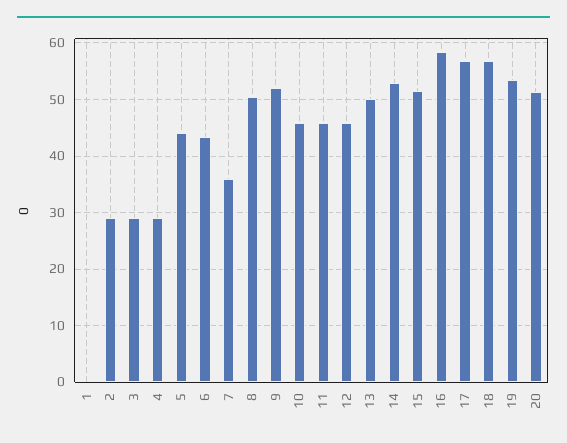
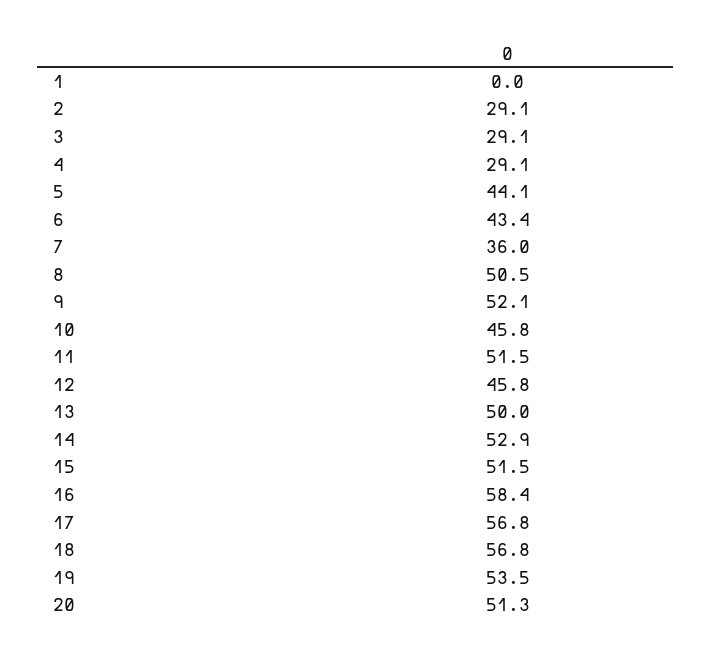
  {
    "1": 0,
    "2": 29.1,
    "3": 29.1,
    "4": 29.1,
    "5": 44.1,
    "6": 43.4,
    "7": 36,
    "8": 50.5,
    "9": 52.1,
    "10": 45.8,
-   "11": 46,
+   "11": 51.5,
    "12": 45.8,
    "13": 50,
    "14": 52.9,
    "15": 51.5,
    "16": 58.4,
    "17": 56.8,
    "18": 56.8,
    "19": 53.5,
    "20": 51.3
  }

